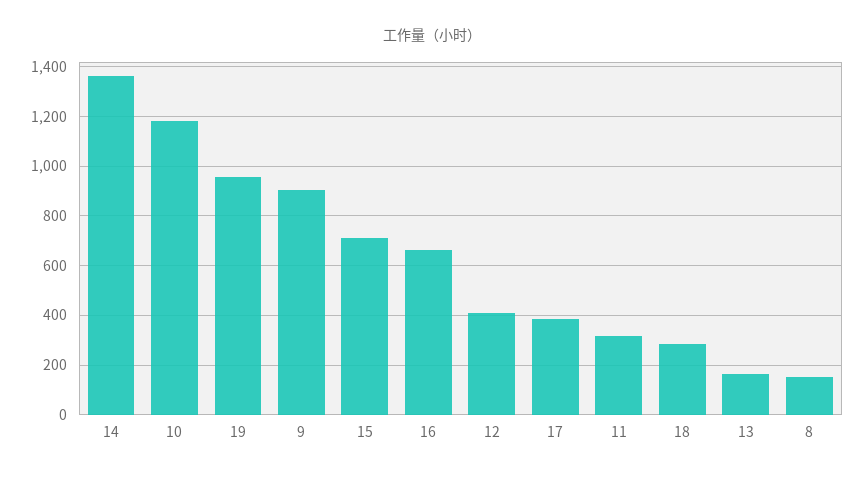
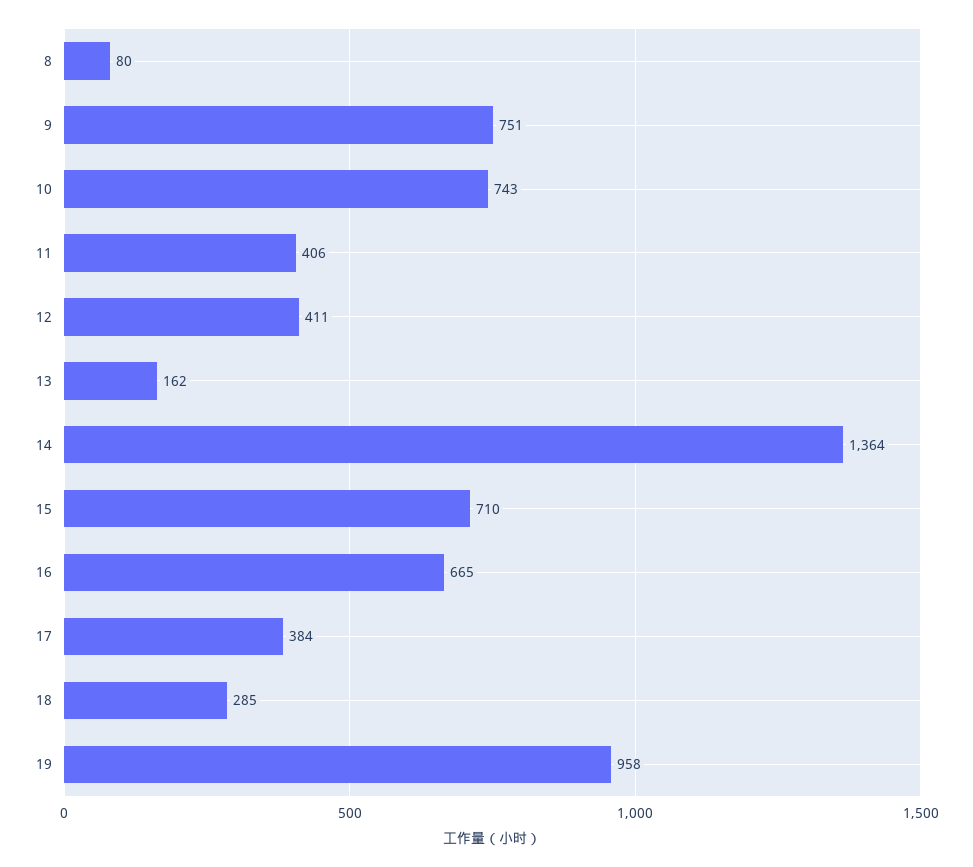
  {
    "14": 1364,
-   "10": 1175,
+   "10": 743,
    "19": 958,
-   "9": 900,
+   "9": 751,
    "15": 710,
    "16": 665,
    "12": 411,
    "17": 384,
-   "11": 325,
+   "11": 406,
    "18": 285,
    "13": 162,
-   "8": 150
+   "8": 80
  }

